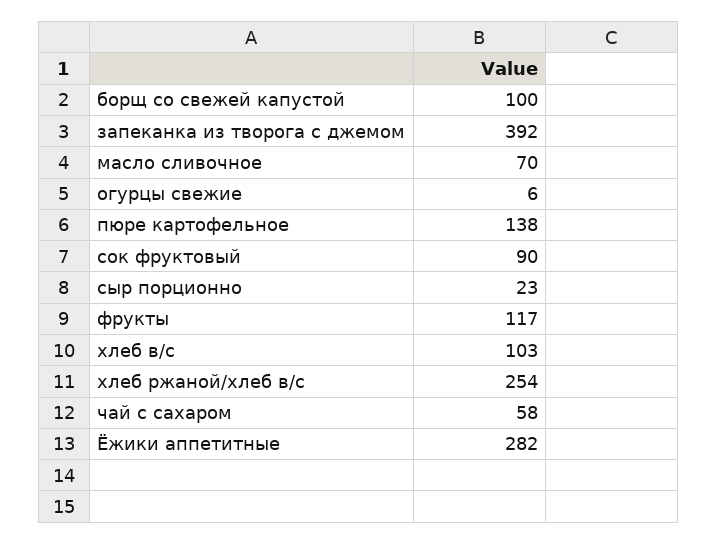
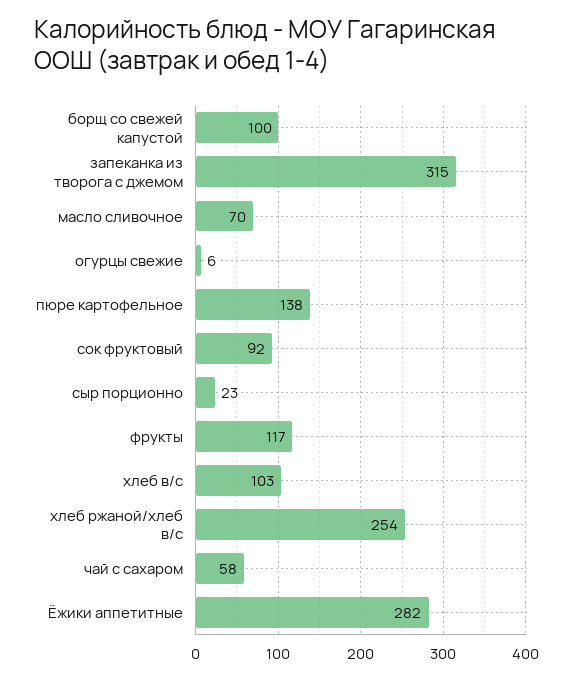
  {
    "борщ со свежей капустой": 100,
-   "запеканка из творога с джемом": 392,
+   "запеканка из творога с джемом": 315,
    "масло сливочное": 70,
    "огурцы свежие": 6,
    "пюре картофельное": 138,
-   "сок фруктовый": 90,
+   "сок фруктовый": 92,
    "сыр порционно": 23,
    "фрукты": 117,
    "хлеб в/с": 103,
    "хлеб ржаной/хлеб в/с": 254,
    "чай с сахаром": 58,
    "Ёжики аппетитные": 282
  }

